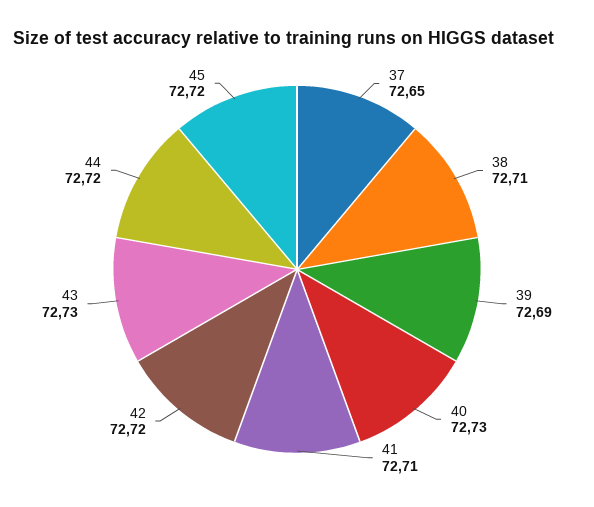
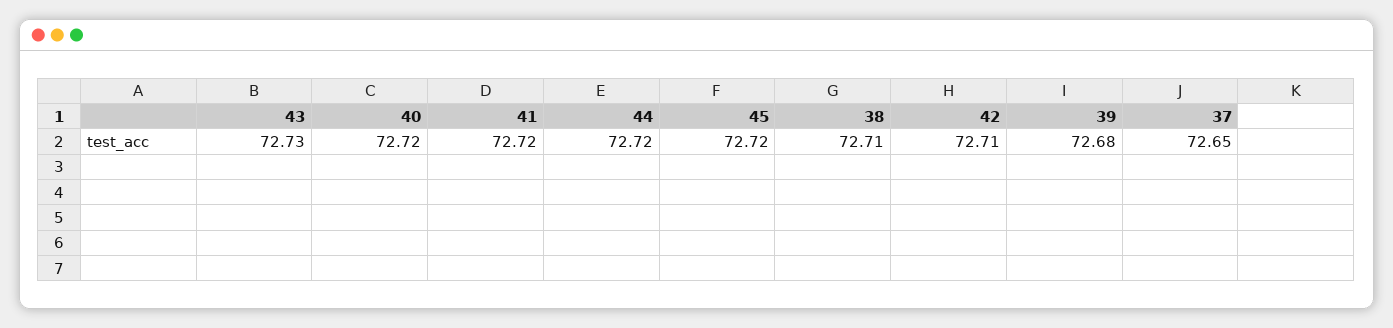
  {
    "37": 72.65,
    "38": 72.71,
-   "39": 72.69,
+   "39": 72.68,
-   "40": 72.73,
+   "40": 72.72,
-   "41": 72.71,
+   "41": 72.72,
-   "42": 72.72,
+   "42": 72.71,
    "43": 72.73,
    "44": 72.72,
    "45": 72.72
  }

